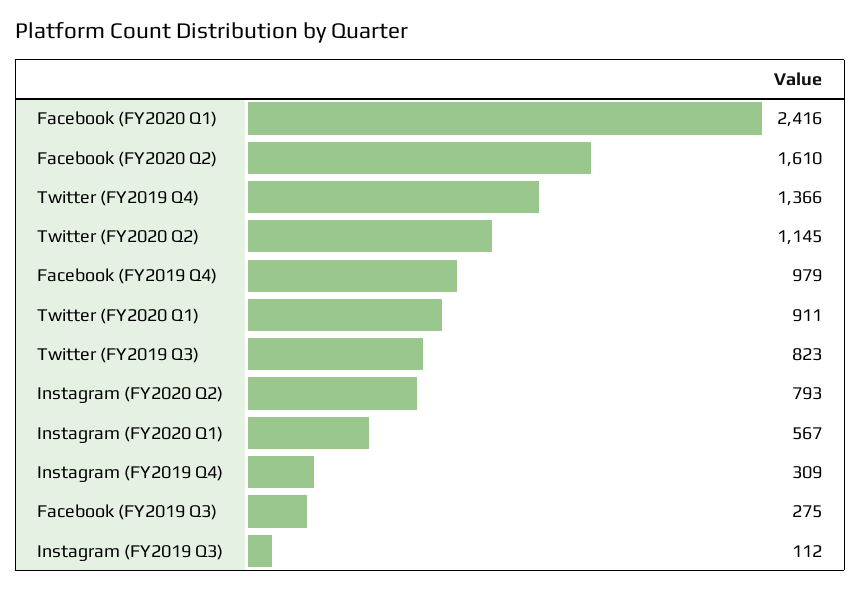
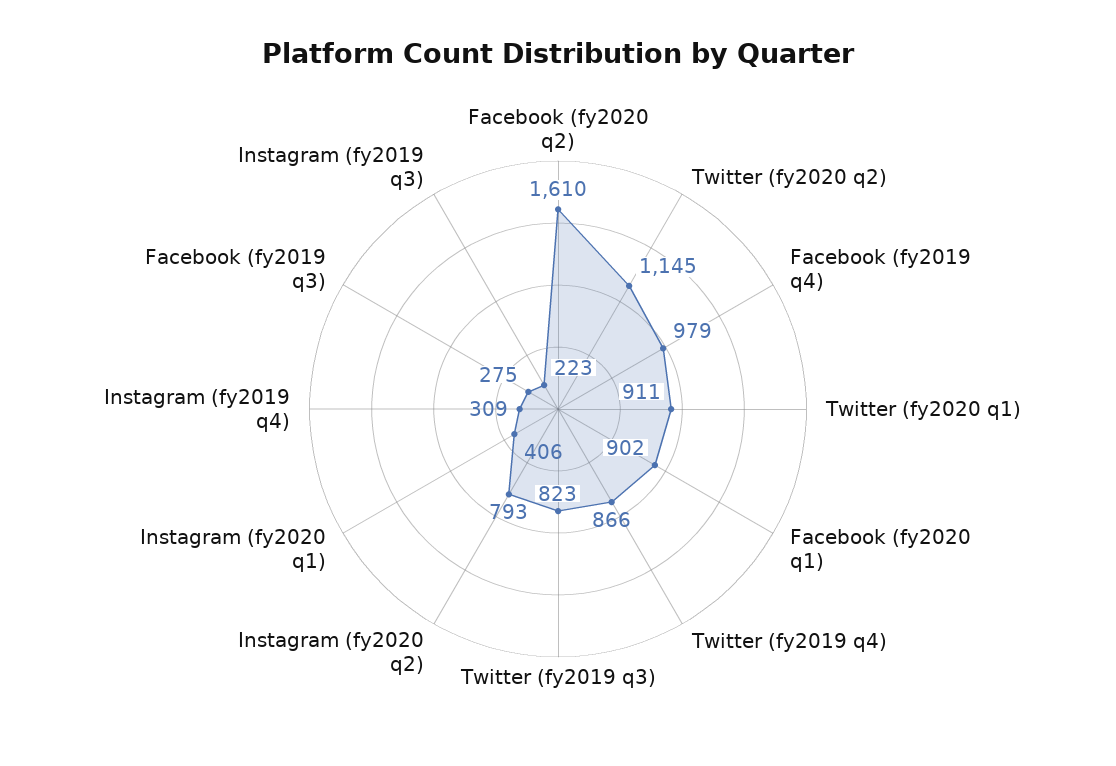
  {
-   "Facebook (FY2020 Q1)": 2416,
+   "Facebook (FY2020 Q1)": 902,
    "Facebook (FY2020 Q2)": 1610,
-   "Twitter (FY2019 Q4)": 1366,
+   "Twitter (FY2019 Q4)": 866,
    "Twitter (FY2020 Q2)": 1145,
    "Facebook (FY2019 Q4)": 979,
    "Twitter (FY2020 Q1)": 911,
    "Twitter (FY2019 Q3)": 823,
    "Instagram (FY2020 Q2)": 793,
-   "Instagram (FY2020 Q1)": 567,
+   "Instagram (FY2020 Q1)": 406,
    "Instagram (FY2019 Q4)": 309,
    "Facebook (FY2019 Q3)": 275,
-   "Instagram (FY2019 Q3)": 112
+   "Instagram (FY2019 Q3)": 223
  }

